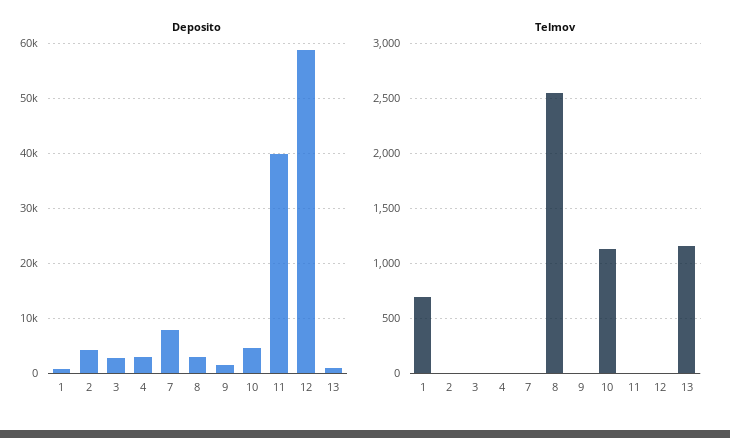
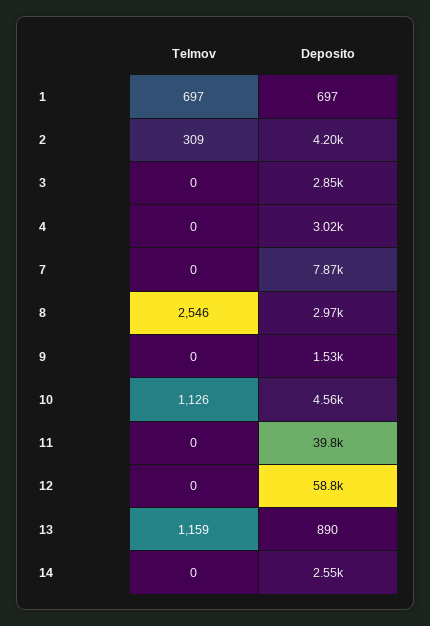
  {
    "Deposito": {
      "1": 697,
      "2": 4200,
      "3": 2850,
      "4": 3020,
      "7": 7870,
      "8": 2970,
      "9": 1530,
      "10": 4560,
      "11": 39800,
      "12": 58800,
-     "13": 890
+     "13": 890,
+     "14": 2550
    },
    "Telmov": {
      "1": 697,
-     "2": 0,
+     "2": 309,
      "3": 0,
      "4": 0,
      "7": 0,
      "8": 2546,
      "9": 0,
      "10": 1126,
      "11": 0,
      "12": 0,
-     "13": 1159
+     "13": 1159,
+     "14": 0
    }
  }

